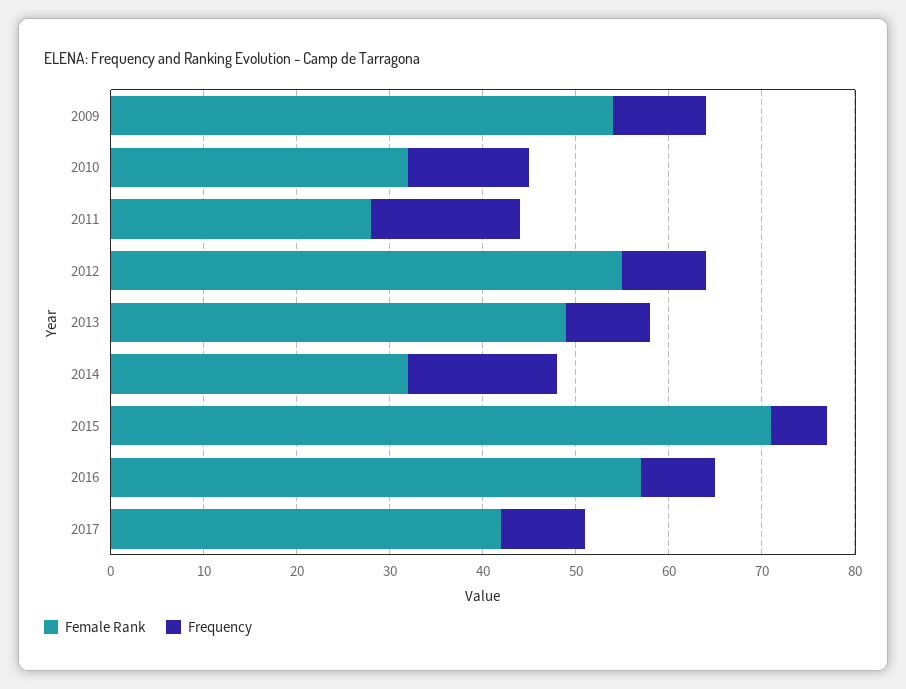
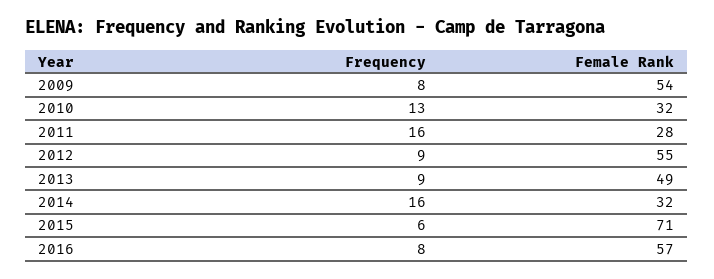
  {
    "Female Rank": {
      "2009": 54,
      "2010": 32,
      "2011": 28,
      "2012": 55,
      "2013": 49,
      "2014": 32,
      "2015": 71,
-     "2016": 57,
+     "2016": 57
-     "2017": 42
    },
    "Frequency": {
-     "2009": 10,
+     "2009": 8,
      "2010": 13,
      "2011": 16,
      "2012": 9,
      "2013": 9,
      "2014": 16,
      "2015": 6,
-     "2016": 8,
+     "2016": 8
-     "2017": 9
    }
  }

